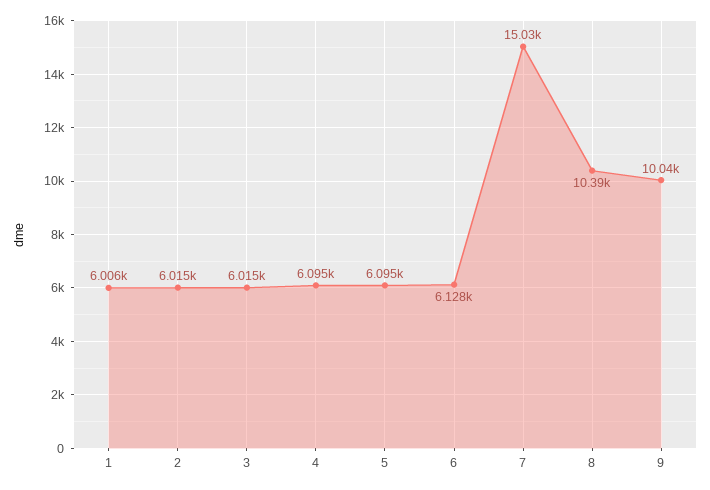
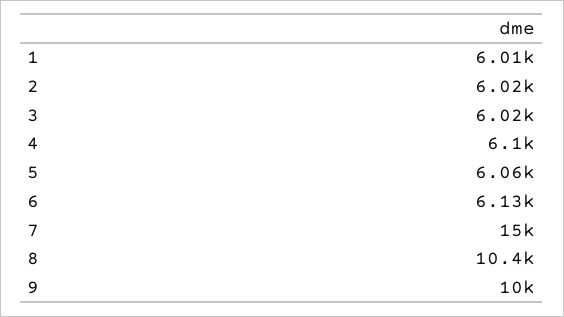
  {
    "1": 6006,
    "2": 6015,
    "3": 6015,
    "4": 6095,
-   "5": 6095,
+   "5": 6060,
    "6": 6128,
    "7": 15030,
    "8": 10390,
    "9": 10040
  }

